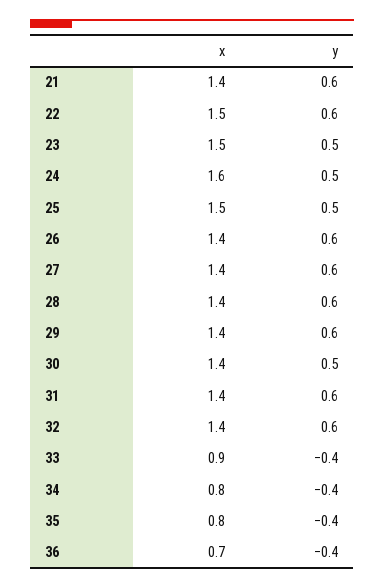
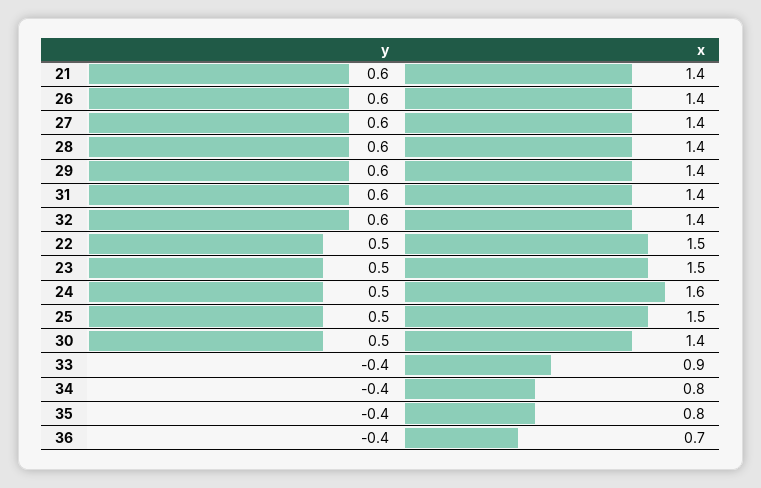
  {
    "x": {
      "21": 1.4,
      "22": 1.5,
      "23": 1.5,
      "24": 1.6,
      "25": 1.5,
      "26": 1.4,
      "27": 1.4,
      "28": 1.4,
      "29": 1.4,
      "30": 1.4,
      "31": 1.4,
      "32": 1.4,
      "33": 0.9,
      "34": 0.8,
      "35": 0.8,
      "36": 0.7
    },
    "y": {
      "21": 0.6,
-     "22": 0.6,
+     "22": 0.5,
      "23": 0.5,
      "24": 0.5,
      "25": 0.5,
      "26": 0.6,
      "27": 0.6,
      "28": 0.6,
      "29": 0.6,
      "30": 0.5,
      "31": 0.6,
      "32": 0.6,
      "33": -0.4,
      "34": -0.4,
      "35": -0.4,
      "36": -0.4
    }
  }

